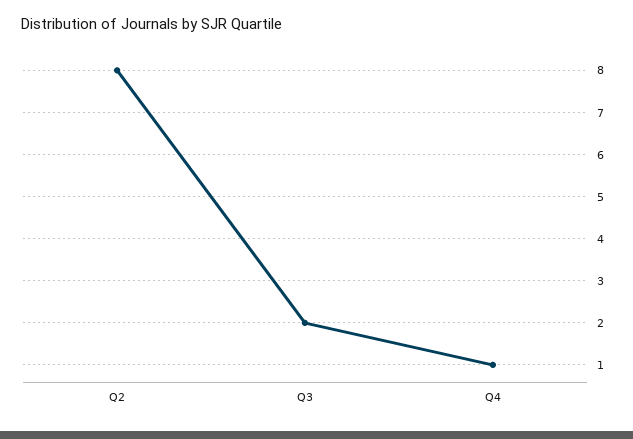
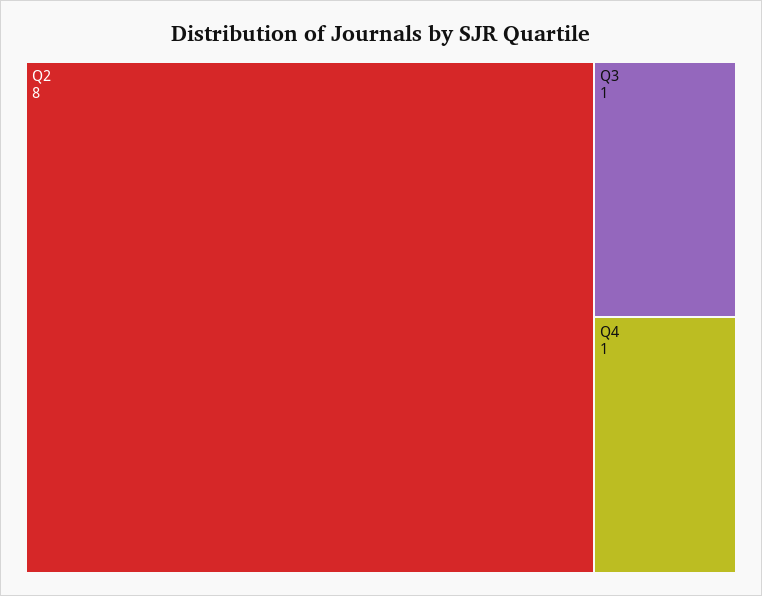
  {
    "Q2": 8,
-   "Q3": 2,
+   "Q3": 1,
    "Q4": 1
  }

